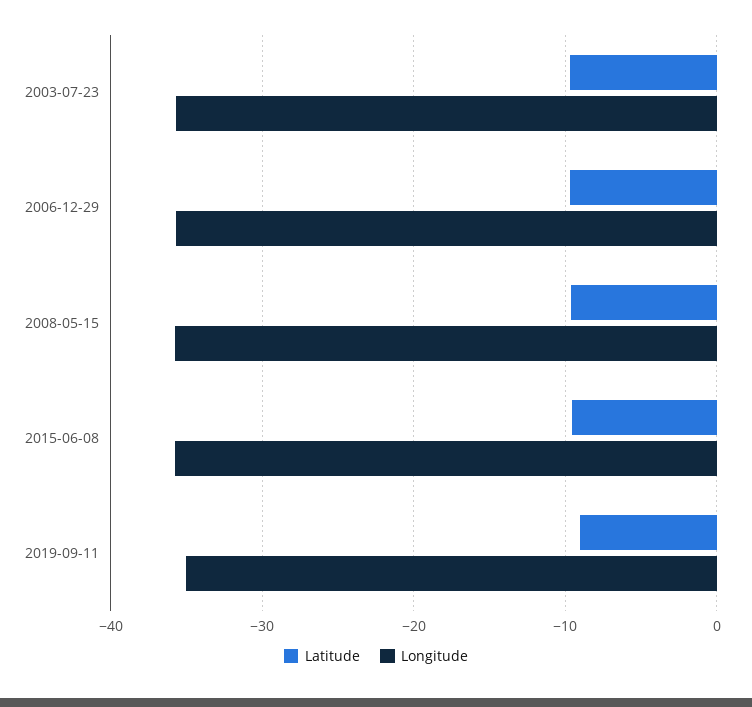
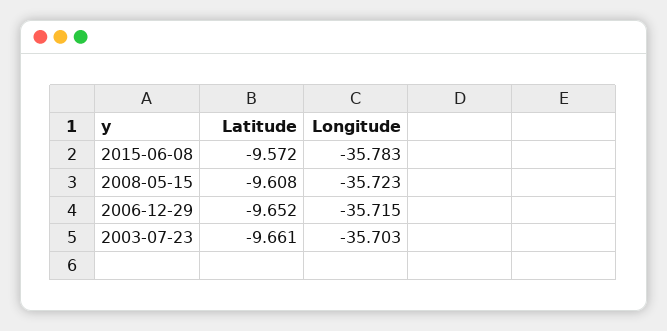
  {
    "Latitude": {
      "2003-07-23": -9.661,
      "2006-12-29": -9.652,
      "2008-05-15": -9.608,
-     "2015-06-08": -9.572,
+     "2015-06-08": -9.572
-     "2019-09-11": -9
    },
    "Longitude": {
      "2003-07-23": -35.703,
      "2006-12-29": -35.715,
      "2008-05-15": -35.723,
-     "2015-06-08": -35.783,
+     "2015-06-08": -35.783
-     "2019-09-11": -35
    }
  }

